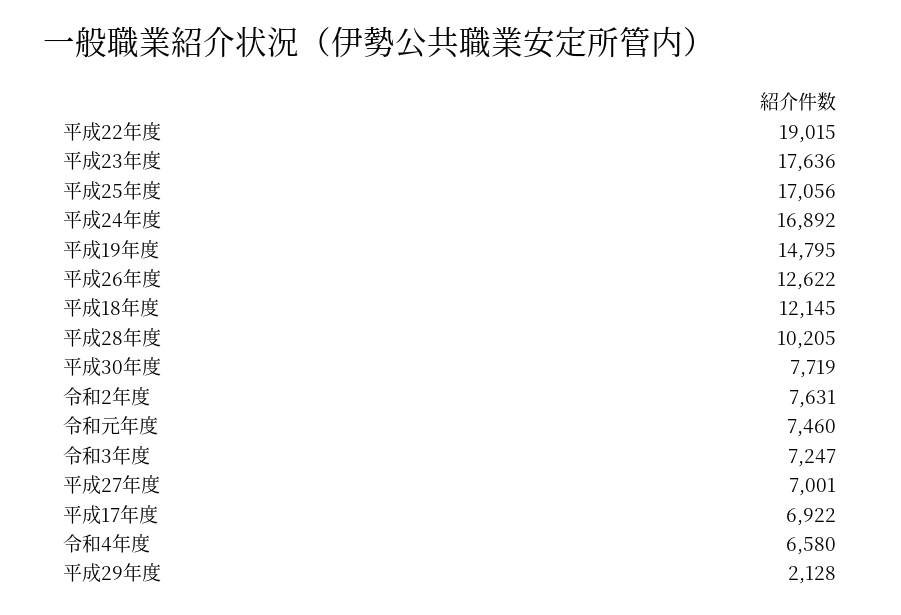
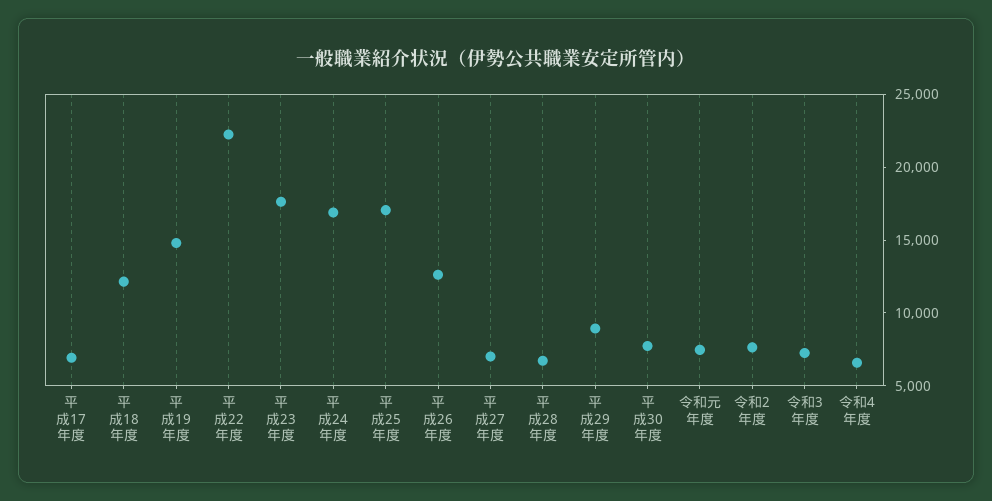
  {
-   "平成22年度": 19015,
+   "平成22年度": 22000,
    "平成23年度": 17636,
    "平成25年度": 17056,
    "平成24年度": 16892,
    "平成19年度": 14795,
    "平成26年度": 12622,
    "平成18年度": 12145,
-   "平成28年度": 10205,
+   "平成28年度": 7000,
    "平成30年度": 7719,
    "令和2年度": 7631,
    "令和元年度": 7460,
    "令和3年度": 7247,
    "平成27年度": 7001,
    "平成17年度": 6922,
    "令和4年度": 6580,
-   "平成29年度": 2128
+   "平成29年度": 9000
  }

